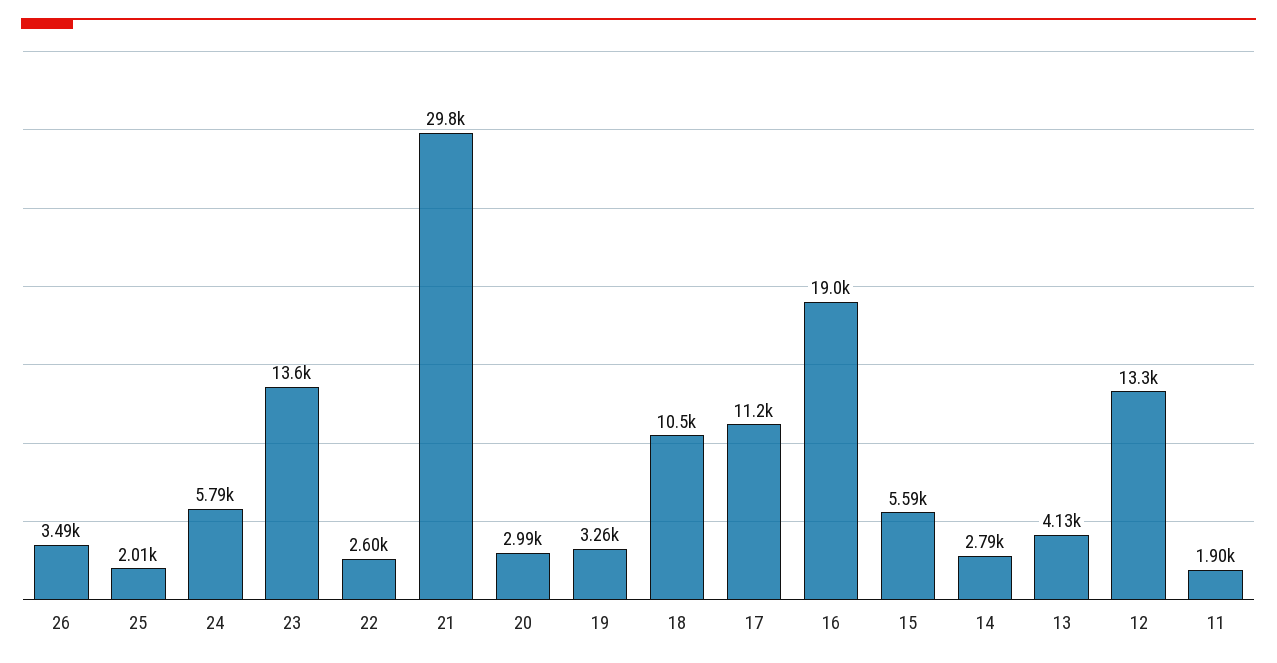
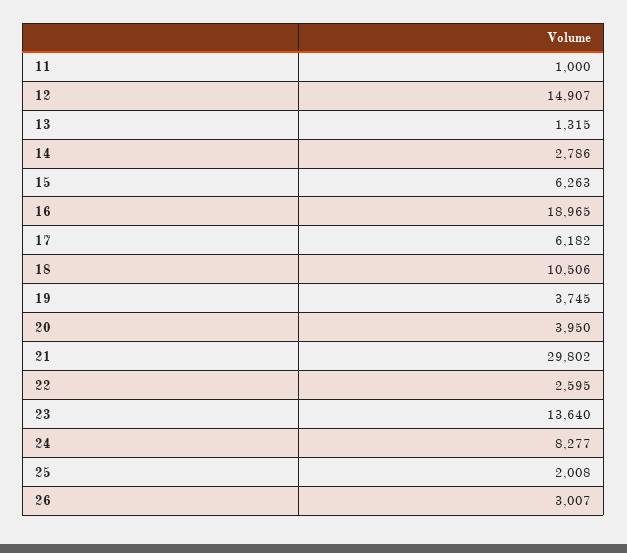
  {
-   "26": 3490,
+   "26": 3007,
    "25": 2008,
-   "24": 5790,
+   "24": 8277,
    "23": 13640,
    "22": 2595,
    "21": 29802,
-   "20": 2990,
+   "20": 3950,
-   "19": 3260,
+   "19": 3745,
    "18": 10506,
-   "17": 11200,
+   "17": 6182,
    "16": 18965,
-   "15": 5590,
+   "15": 6263,
    "14": 2786,
-   "13": 4130,
+   "13": 1315,
-   "12": 13300,
+   "12": 14907,
-   "11": 1900
+   "11": 1000
  }

